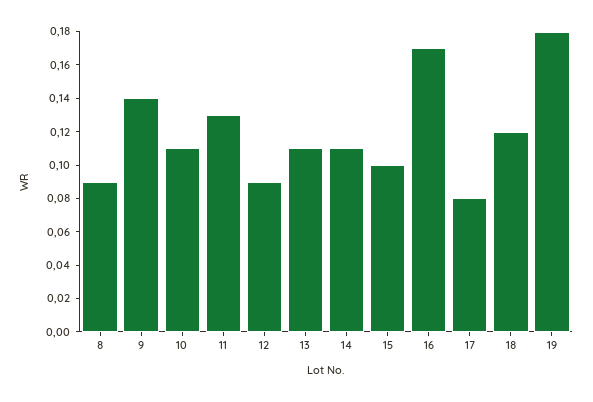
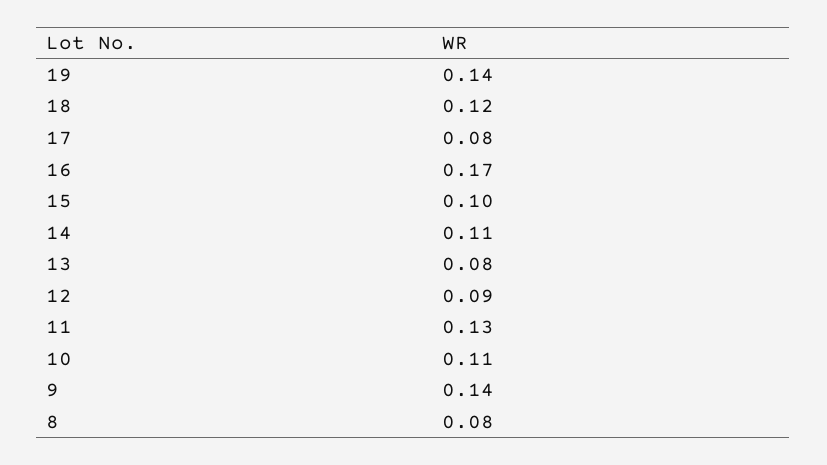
  {
-   "8": 0.09,
+   "8": 0.08,
    "9": 0.14,
    "10": 0.11,
    "11": 0.13,
    "12": 0.09,
-   "13": 0.11,
+   "13": 0.08,
    "14": 0.11,
    "15": 0.1,
    "16": 0.17,
    "17": 0.08,
    "18": 0.12,
-   "19": 0.18
+   "19": 0.14
  }

